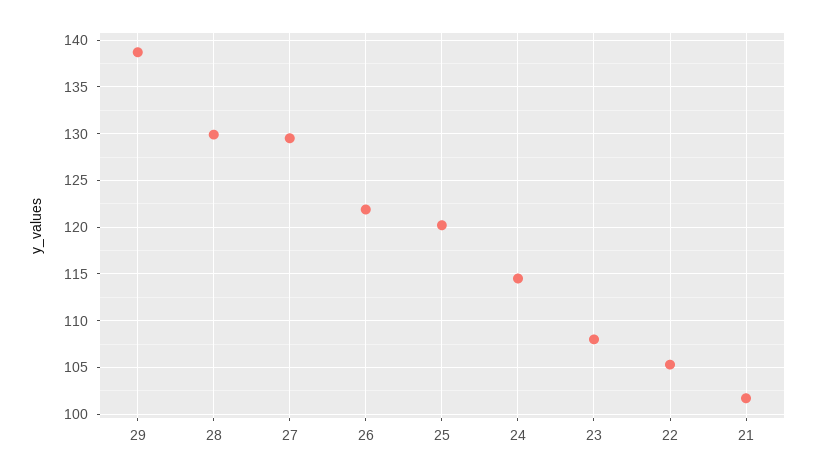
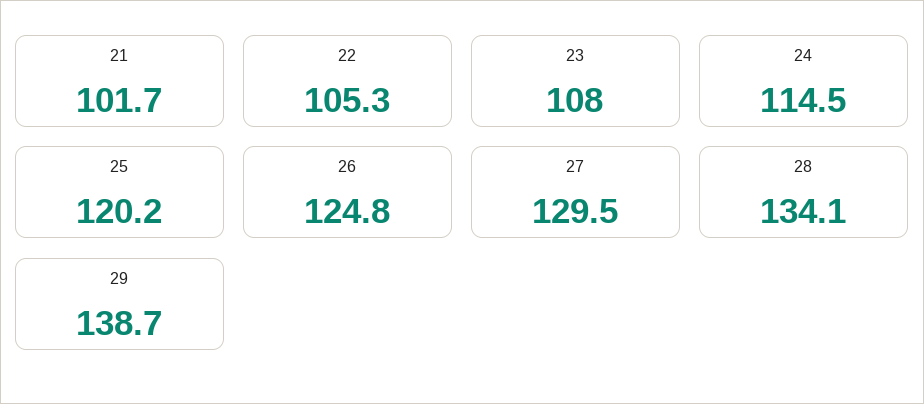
  {
    "29": 138.7,
-   "28": 130,
+   "28": 134.1,
    "27": 129.5,
-   "26": 122,
+   "26": 124.8,
    "25": 120.2,
    "24": 114.5,
    "23": 108,
    "22": 105.3,
    "21": 101.7
  }

